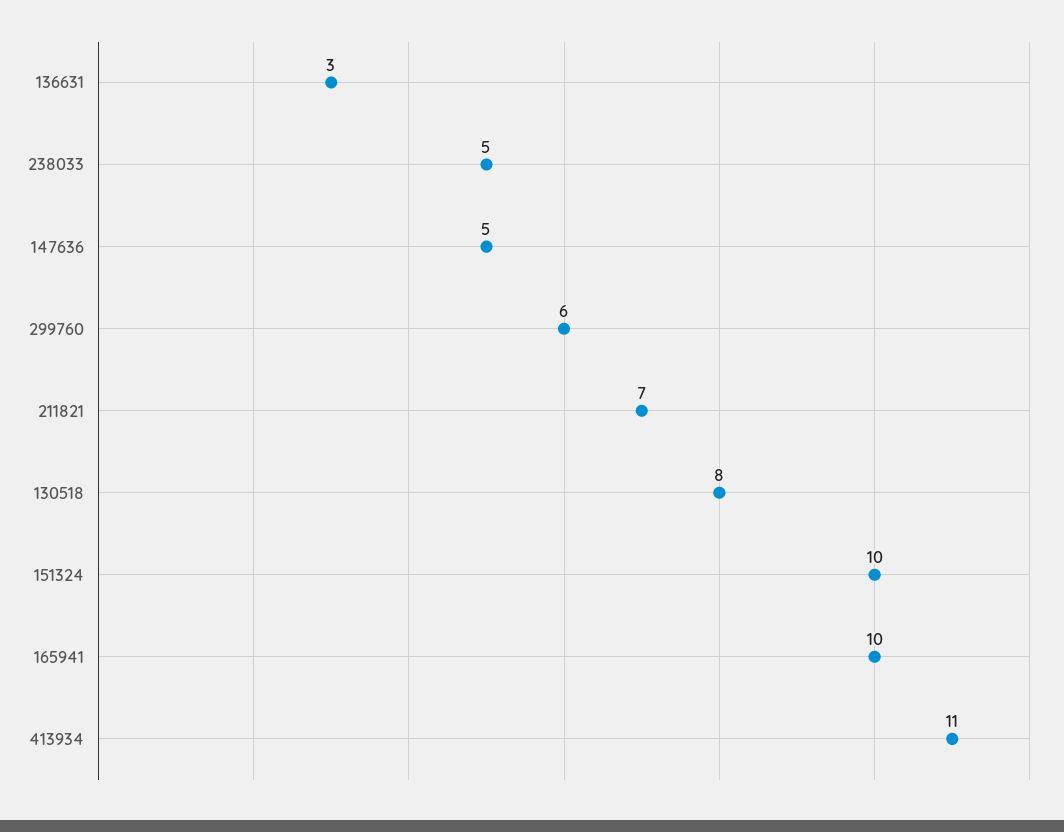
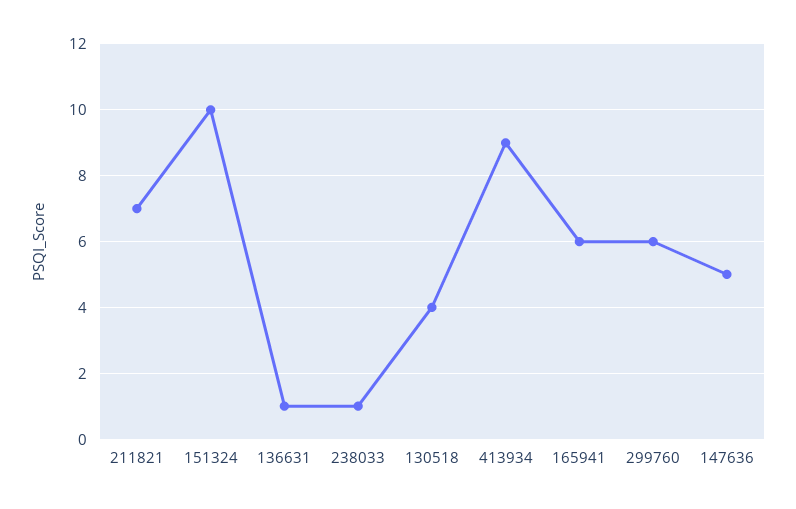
  {
-   "136631": 3,
+   "136631": 1,
-   "238033": 5,
+   "238033": 1,
    "147636": 5,
    "299760": 6,
    "211821": 7,
-   "130518": 8,
+   "130518": 4,
    "151324": 10,
-   "165941": 10,
+   "165941": 6,
-   "413934": 11
+   "413934": 9
  }

